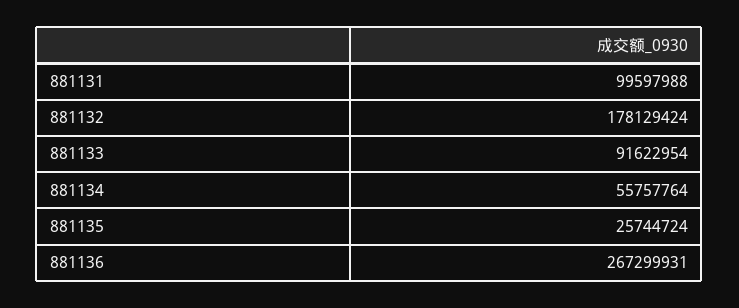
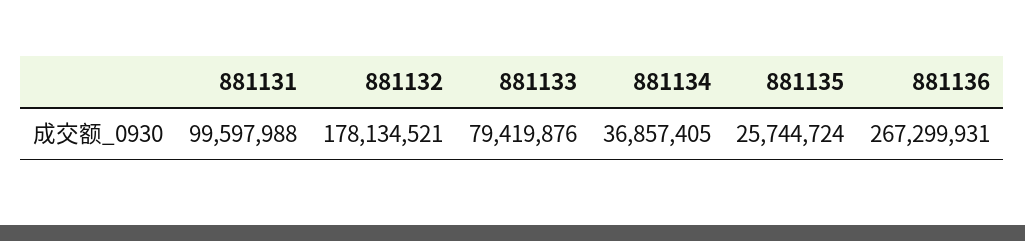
  {
    "881131": 99597988,
-   "881132": 178129424,
+   "881132": 178134521,
-   "881133": 91622954,
+   "881133": 79419876,
-   "881134": 55757764,
+   "881134": 36857405,
    "881135": 25744724,
    "881136": 267299931
  }

